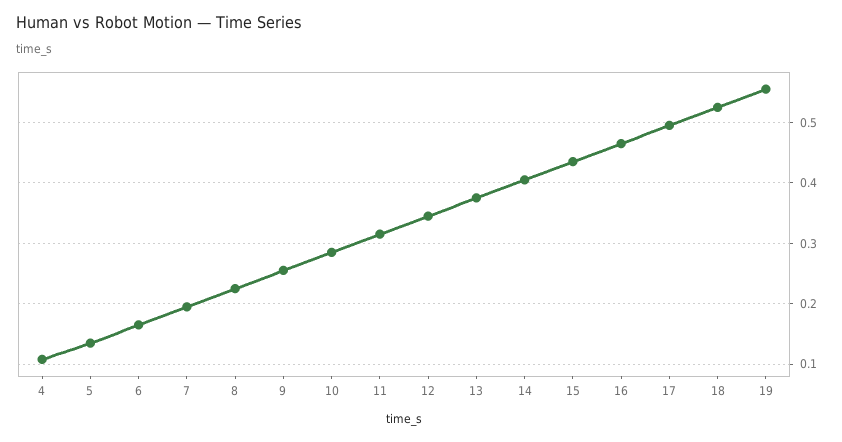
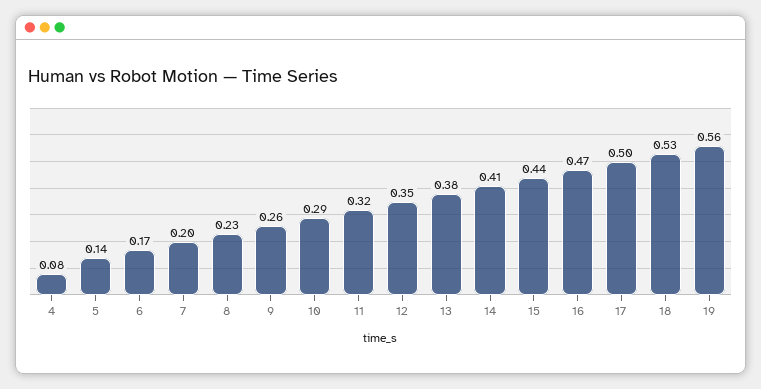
  {
-   "4": 0.11,
+   "4": 0.08,
    "5": 0.14,
    "6": 0.17,
    "7": 0.2,
    "8": 0.23,
    "9": 0.26,
    "10": 0.29,
    "11": 0.32,
    "12": 0.35,
    "13": 0.38,
    "14": 0.41,
    "15": 0.44,
    "16": 0.47,
    "17": 0.5,
    "18": 0.53,
    "19": 0.56
  }

